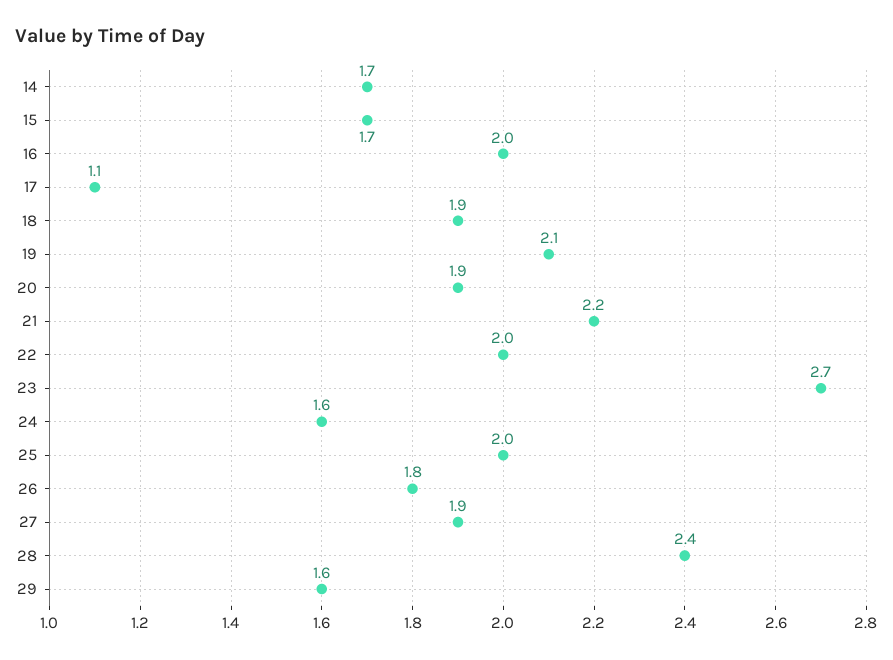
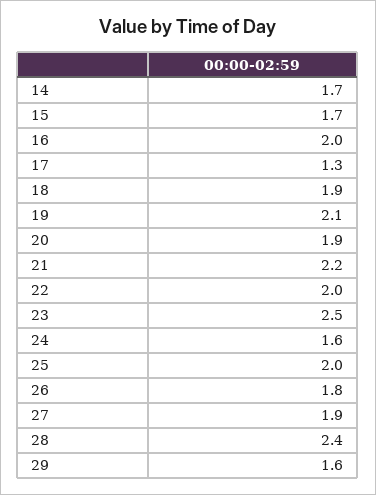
  {
    "14": 1.7,
    "15": 1.7,
    "16": 2,
-   "17": 1.1,
+   "17": 1.3,
    "18": 1.9,
    "19": 2.1,
    "20": 1.9,
    "21": 2.2,
    "22": 2,
-   "23": 2.7,
+   "23": 2.5,
    "24": 1.6,
    "25": 2,
    "26": 1.8,
    "27": 1.9,
    "28": 2.4,
    "29": 1.6
  }

